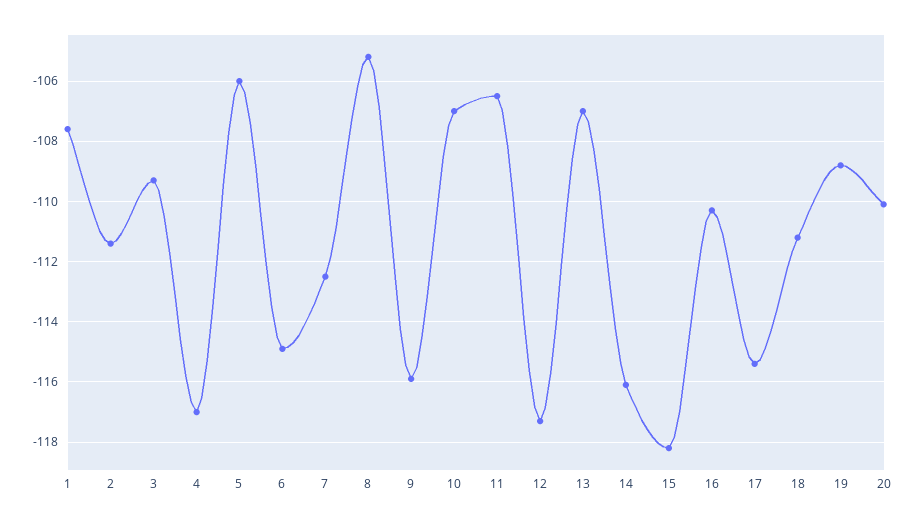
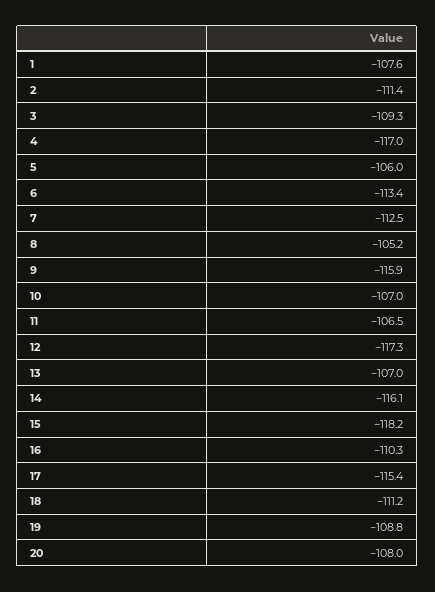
  {
    "1": -107.6,
    "2": -111.4,
    "3": -109.3,
    "4": -117,
    "5": -106,
-   "6": -115,
+   "6": -113.4,
    "7": -112.5,
    "8": -105.2,
    "9": -115.9,
    "10": -107,
    "11": -106.5,
    "12": -117.3,
    "13": -107,
    "14": -116.1,
    "15": -118.2,
    "16": -110.3,
    "17": -115.4,
    "18": -111.2,
    "19": -108.8,
-   "20": -110
+   "20": -108
  }

